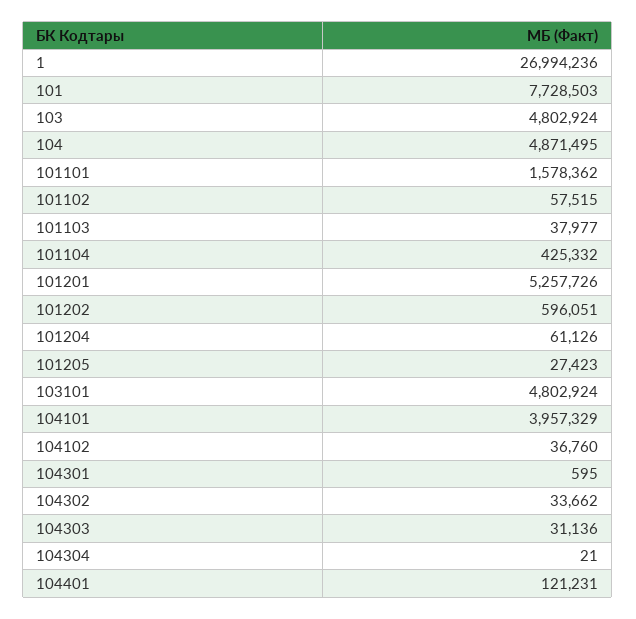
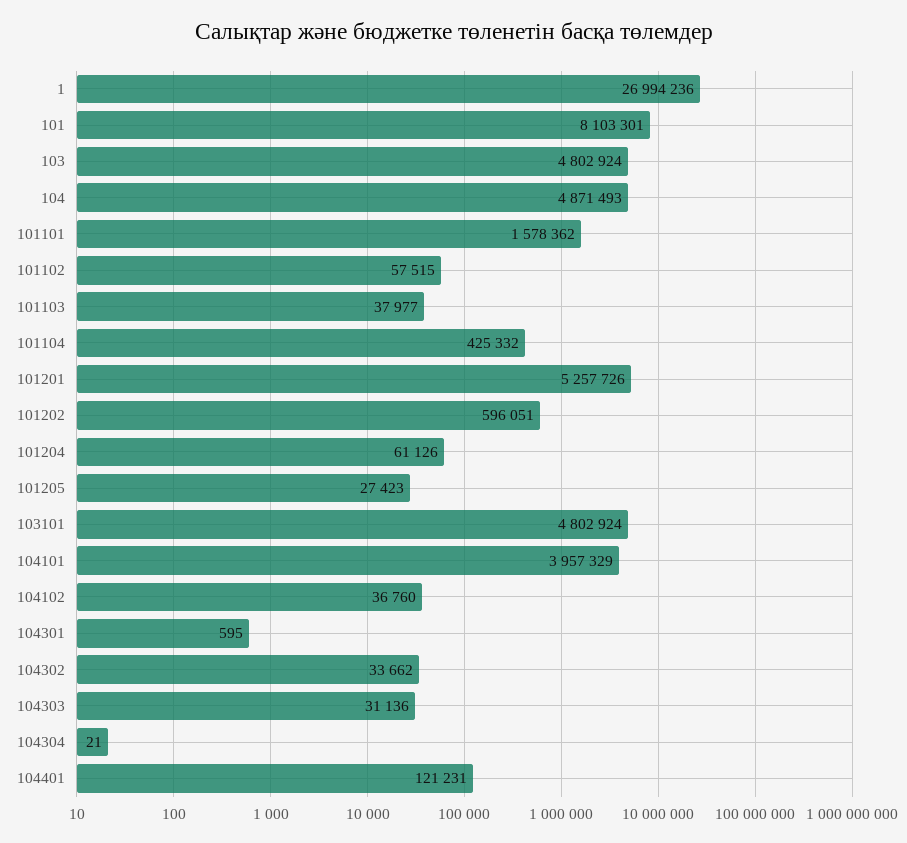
  {
    "1": 26994236,
-   "101": 7728503,
+   "101": 8103301,
    "103": 4802924,
-   "104": 4871495,
+   "104": 4871493,
    "101101": 1578362,
    "101102": 57515,
    "101103": 37977,
    "101104": 425332,
    "101201": 5257726,
    "101202": 596051,
    "101204": 61126,
    "101205": 27423,
    "103101": 4802924,
    "104101": 3957329,
    "104102": 36760,
    "104301": 595,
    "104302": 33662,
    "104303": 31136,
    "104304": 21,
    "104401": 121231
  }

